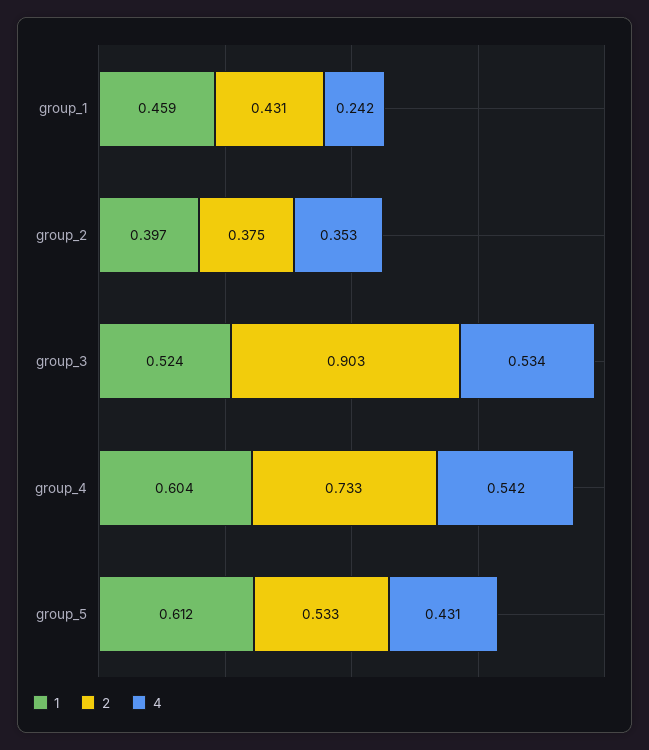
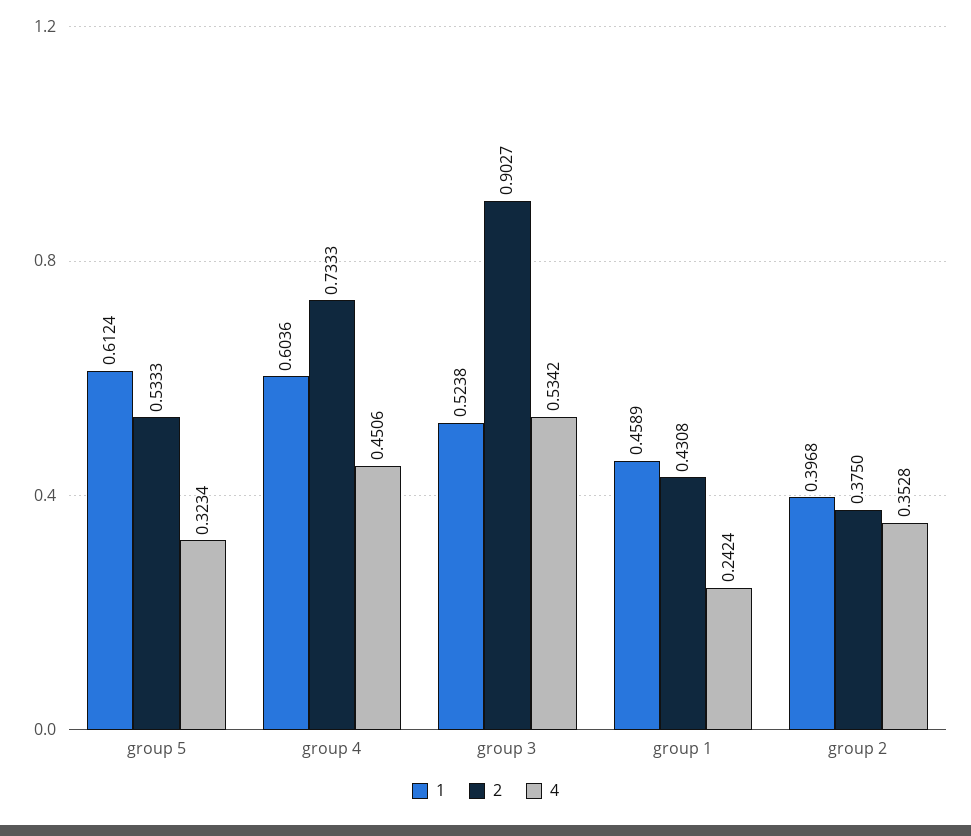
  {
    "1": {
      "group_1": 0.4589,
      "group_2": 0.3968,
      "group_3": 0.5238,
      "group_4": 0.6036,
      "group_5": 0.6124
    },
    "2": {
      "group_1": 0.4308,
      "group_2": 0.375,
      "group_3": 0.9027,
      "group_4": 0.7333,
      "group_5": 0.5333
    },
    "4": {
      "group_1": 0.2424,
      "group_2": 0.3528,
      "group_3": 0.5342,
-     "group_4": 0.542,
+     "group_4": 0.4506,
-     "group_5": 0.431
+     "group_5": 0.3234
    }
  }

